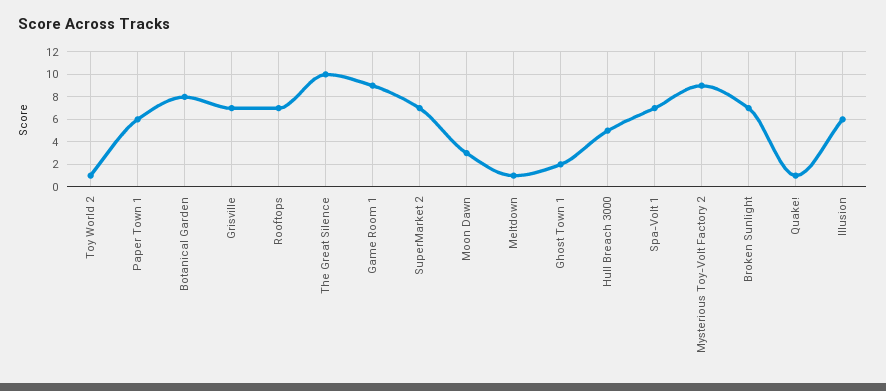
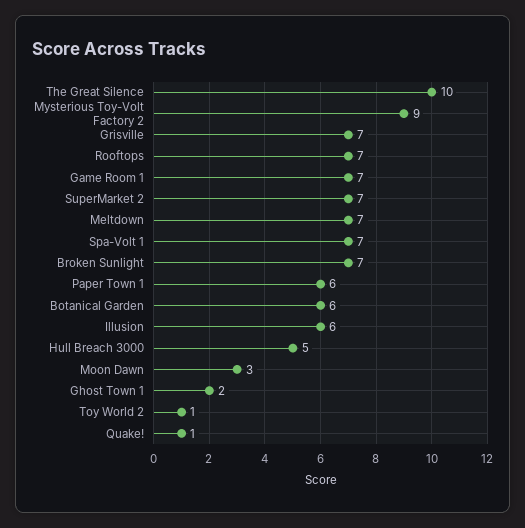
  {
    "Toy World 2": 1,
    "Paper Town 1": 6,
-   "Botanical Garden": 8,
+   "Botanical Garden": 6,
    "Grisville": 7,
    "Rooftops": 7,
    "The Great Silence": 10,
-   "Game Room 1": 9,
+   "Game Room 1": 7,
    "SuperMarket 2": 7,
    "Moon Dawn": 3,
-   "Meltdown": 1,
+   "Meltdown": 7,
    "Ghost Town 1": 2,
    "Hull Breach 3000": 5,
    "Spa-Volt 1": 7,
    "Mysterious Toy-Volt Factory 2": 9,
    "Broken Sunlight": 7,
    "Quake!": 1,
    "Illusion": 6
  }

